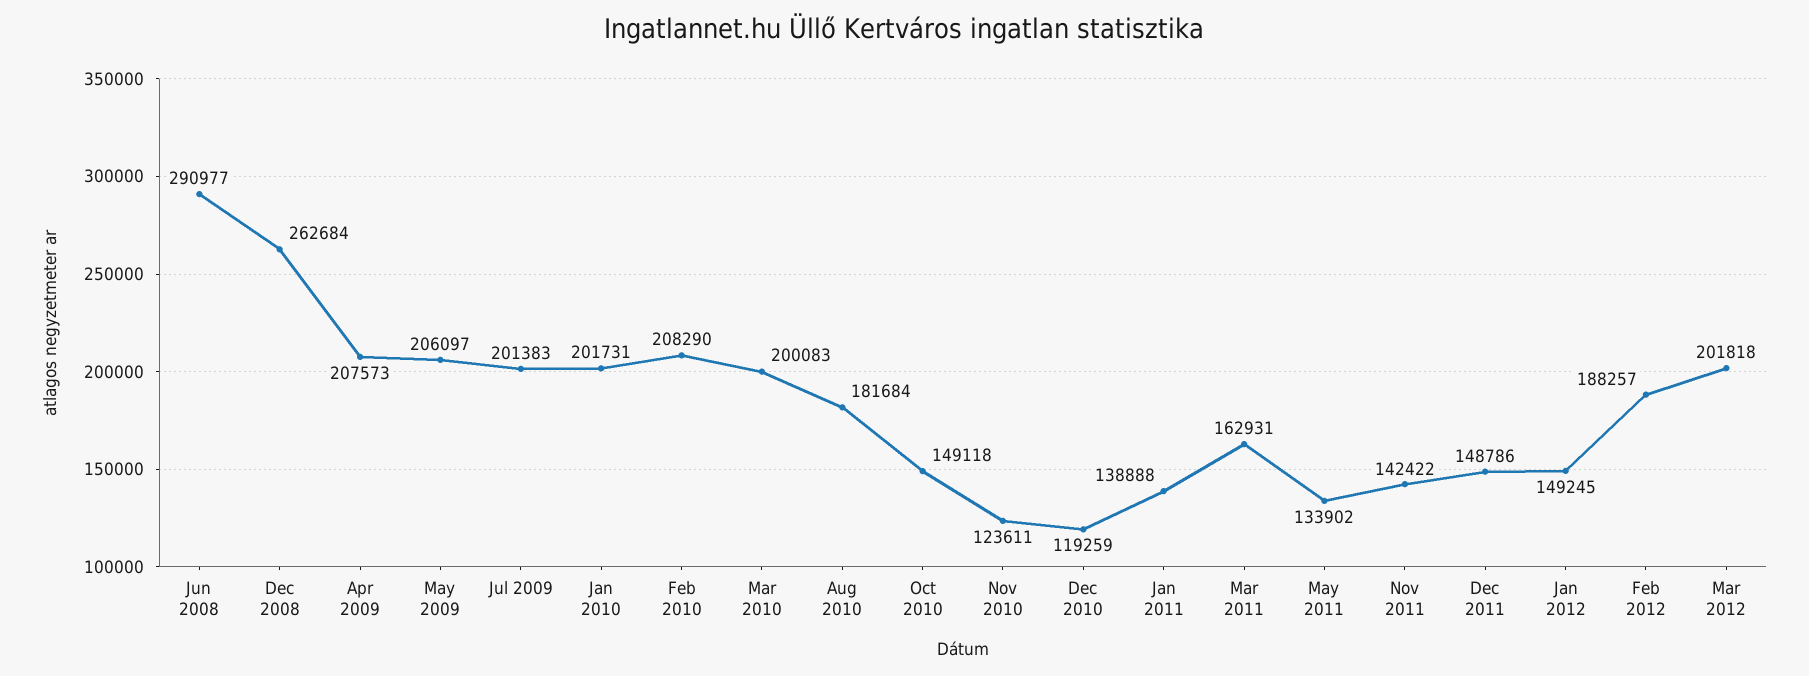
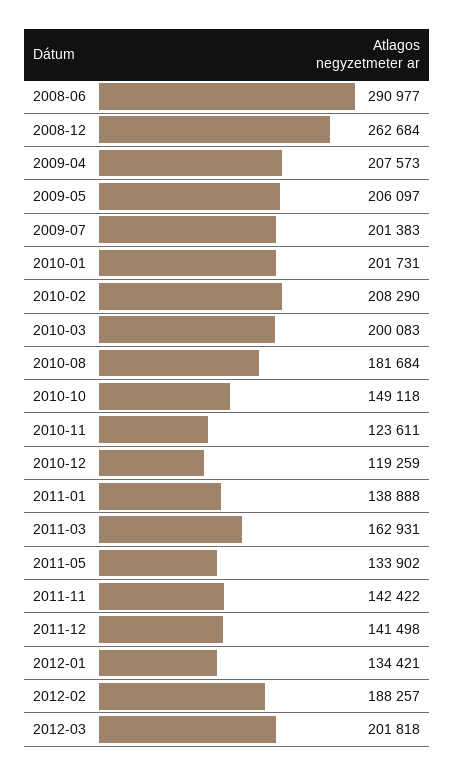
  {
    "Jun 2008": 290977,
    "Dec 2008": 262684,
    "Apr 2009": 207573,
    "May 2009": 206097,
    "Jul 2009": 201383,
    "Jan 2010": 201731,
    "Feb 2010": 208290,
    "Mar 2010": 200083,
    "Aug 2010": 181684,
    "Oct 2010": 149118,
    "Nov 2010": 123611,
    "Dec 2010": 119259,
    "Jan 2011": 138888,
    "Mar 2011": 162931,
    "May 2011": 133902,
    "Nov 2011": 142422,
-   "Dec 2011": 148786,
+   "Dec 2011": 141498,
-   "Jan 2012": 149245,
+   "Jan 2012": 134421,
    "Feb 2012": 188257,
    "Mar 2012": 201818
  }

